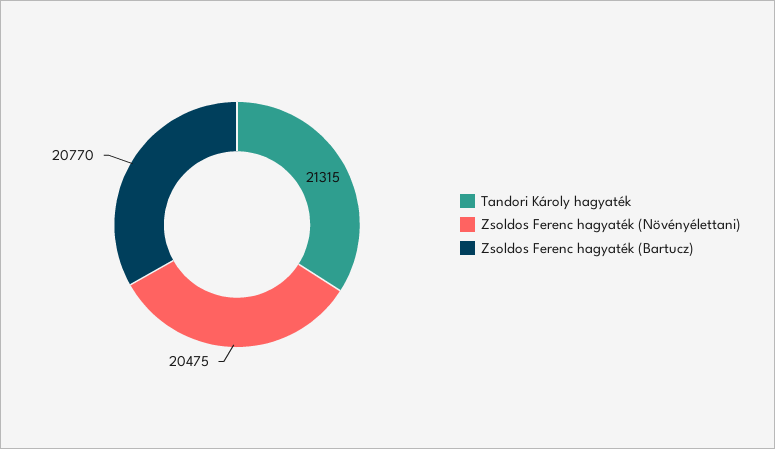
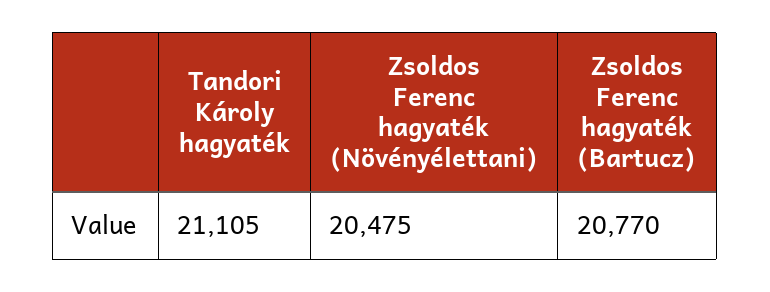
  {
-   "Tandori Károly hagyaték": 21315,
+   "Tandori Károly hagyaték": 21105,
    "Zsoldos Ferenc hagyaték (Növényélettani)": 20475,
    "Zsoldos Ferenc hagyaték (Bartucz)": 20770
  }

